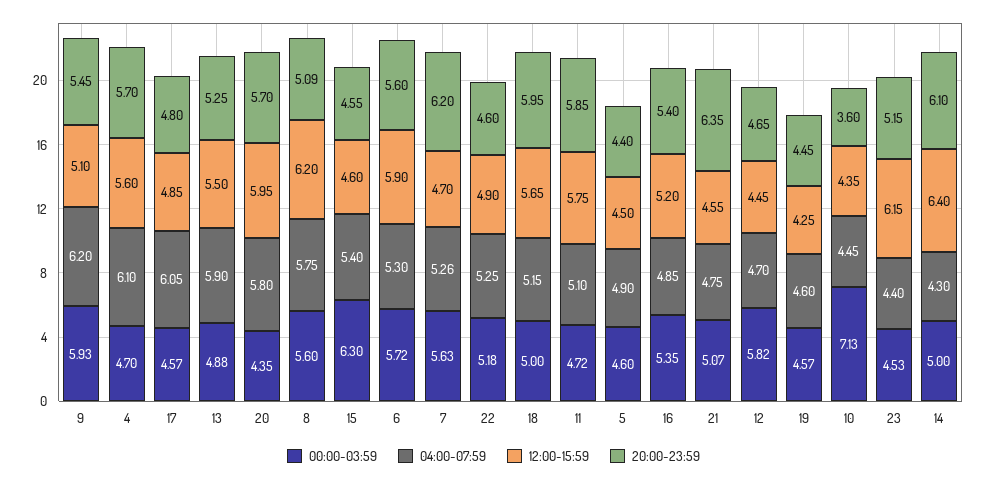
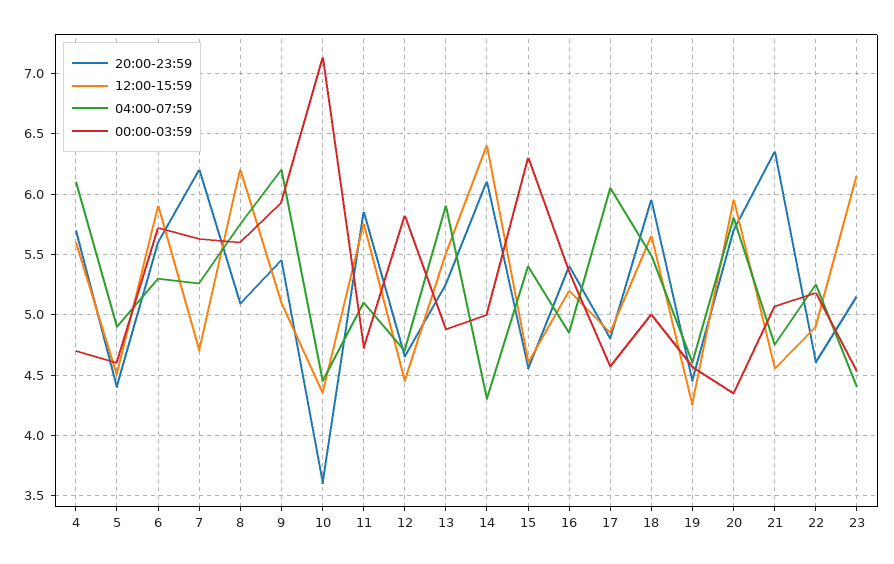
  {
    "00:00-03:59": {
      "9": 5.93,
      "4": 4.7,
      "17": 4.57,
      "13": 4.88,
      "20": 4.35,
      "8": 5.6,
      "15": 6.3,
      "6": 5.72,
      "7": 5.63,
      "22": 5.18,
      "18": 5,
      "11": 4.72,
      "5": 4.6,
      "16": 5.35,
      "21": 5.07,
      "12": 5.82,
      "19": 4.57,
      "10": 7.13,
      "23": 4.53,
      "14": 5
    },
    "04:00-07:59": {
      "9": 6.2,
      "4": 6.1,
      "17": 6.05,
      "13": 5.9,
      "20": 5.8,
      "8": 5.75,
      "15": 5.4,
      "6": 5.3,
      "7": 5.26,
      "22": 5.25,
-     "18": 5.15,
+     "18": 5.5,
      "11": 5.1,
      "5": 4.9,
      "16": 4.85,
      "21": 4.75,
      "12": 4.7,
      "19": 4.6,
      "10": 4.45,
      "23": 4.4,
      "14": 4.3
    },
    "12:00-15:59": {
      "9": 5.1,
      "4": 5.6,
      "17": 4.85,
      "13": 5.5,
      "20": 5.95,
      "8": 6.2,
      "15": 4.6,
      "6": 5.9,
      "7": 4.7,
      "22": 4.9,
      "18": 5.65,
      "11": 5.75,
      "5": 4.5,
      "16": 5.2,
      "21": 4.55,
      "12": 4.45,
      "19": 4.25,
      "10": 4.35,
      "23": 6.15,
      "14": 6.4
    },
    "20:00-23:59": {
      "9": 5.45,
      "4": 5.7,
      "17": 4.8,
      "13": 5.25,
      "20": 5.7,
      "8": 5.09,
      "15": 4.55,
      "6": 5.6,
      "7": 6.2,
      "22": 4.6,
      "18": 5.95,
      "11": 5.85,
      "5": 4.4,
      "16": 5.4,
      "21": 6.35,
      "12": 4.65,
      "19": 4.45,
      "10": 3.6,
      "23": 5.15,
      "14": 6.1
    }
  }

